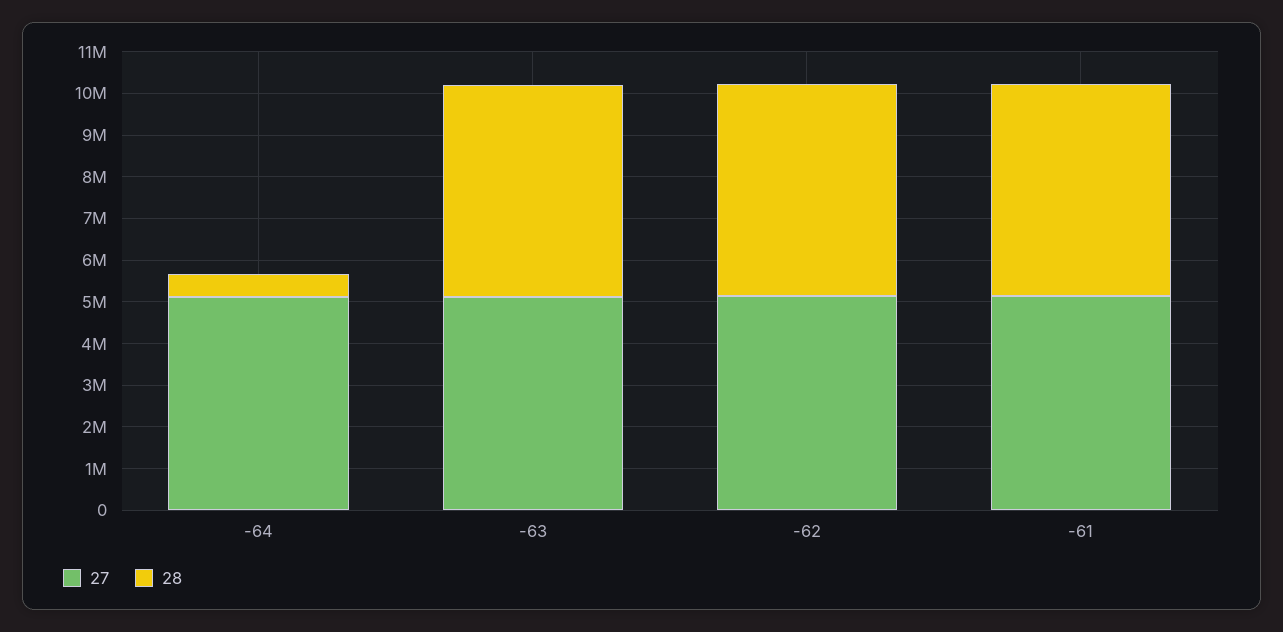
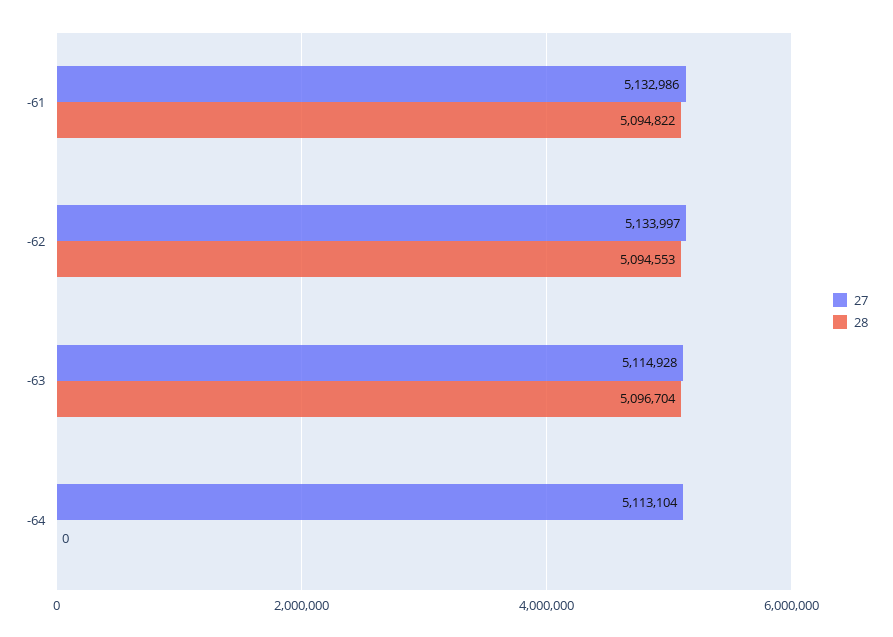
  {
    "27": {
      "-64": 5113104,
      "-63": 5114928,
      "-62": 5133997,
      "-61": 5132986
    },
    "28": {
-     "-64": 600000,
+     "-64": 0,
      "-63": 5096704,
      "-62": 5094553,
      "-61": 5094822
    }
  }

